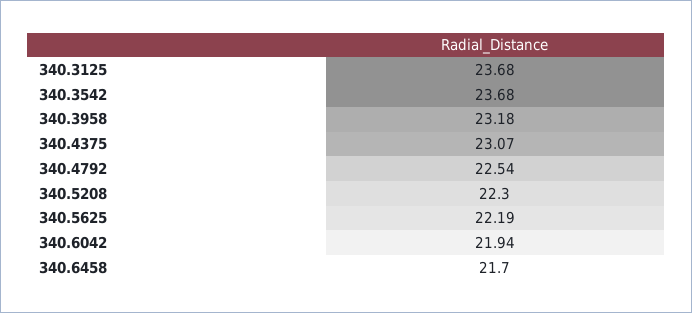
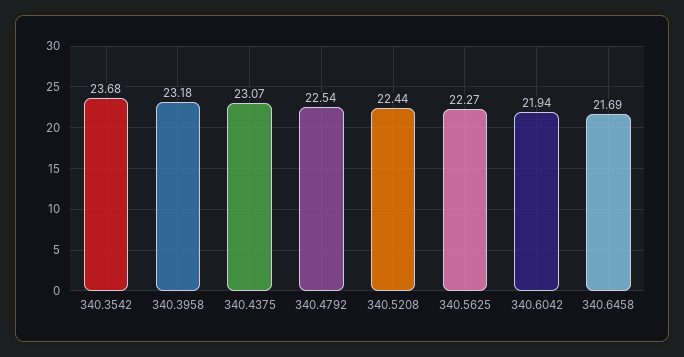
  {
-   "340.3125": 23.68,
    "340.3542": 23.68,
    "340.3958": 23.18,
    "340.4375": 23.07,
    "340.4792": 22.54,
-   "340.5208": 22.3,
+   "340.5208": 22.44,
-   "340.5625": 22.19,
+   "340.5625": 22.27,
    "340.6042": 21.94,
-   "340.6458": 21.7
+   "340.6458": 21.69
  }

